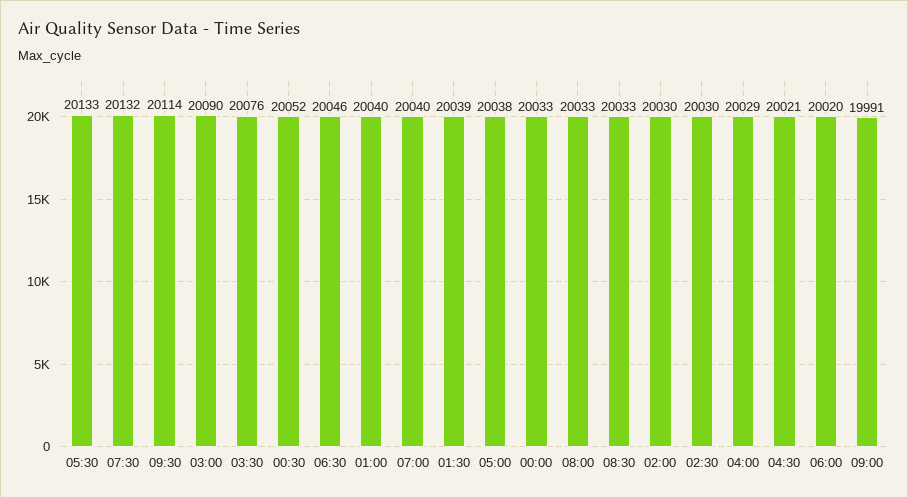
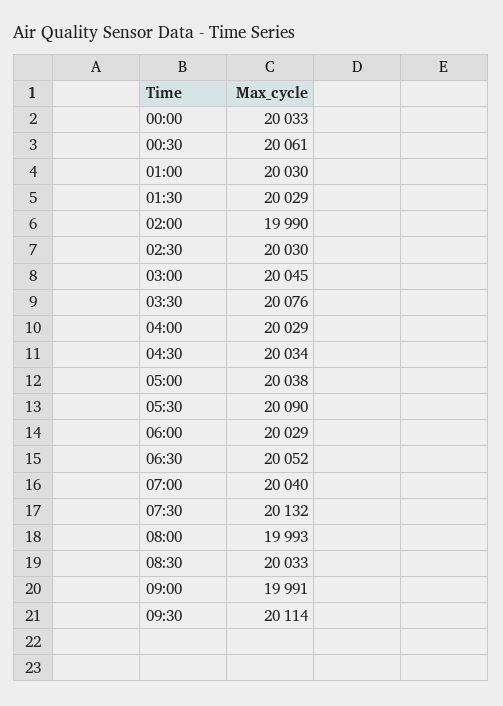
  {
-   "05:30": 20133,
+   "05:30": 20090,
    "07:30": 20132,
    "09:30": 20114,
-   "03:00": 20090,
+   "03:00": 20045,
    "03:30": 20076,
-   "00:30": 20052,
+   "00:30": 20061,
-   "06:30": 20046,
+   "06:30": 20052,
-   "01:00": 20040,
+   "01:00": 20030,
    "07:00": 20040,
-   "01:30": 20039,
+   "01:30": 20029,
    "05:00": 20038,
    "00:00": 20033,
-   "08:00": 20033,
+   "08:00": 19993,
    "08:30": 20033,
-   "02:00": 20030,
+   "02:00": 19990,
    "02:30": 20030,
    "04:00": 20029,
-   "04:30": 20021,
+   "04:30": 20034,
-   "06:00": 20020,
+   "06:00": 20029,
    "09:00": 19991
  }

